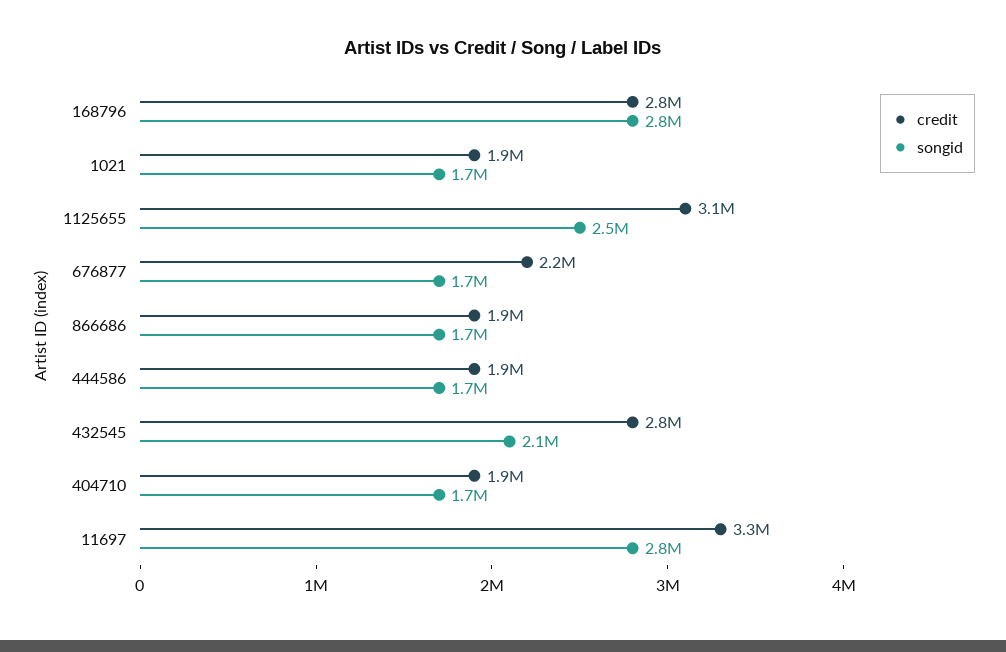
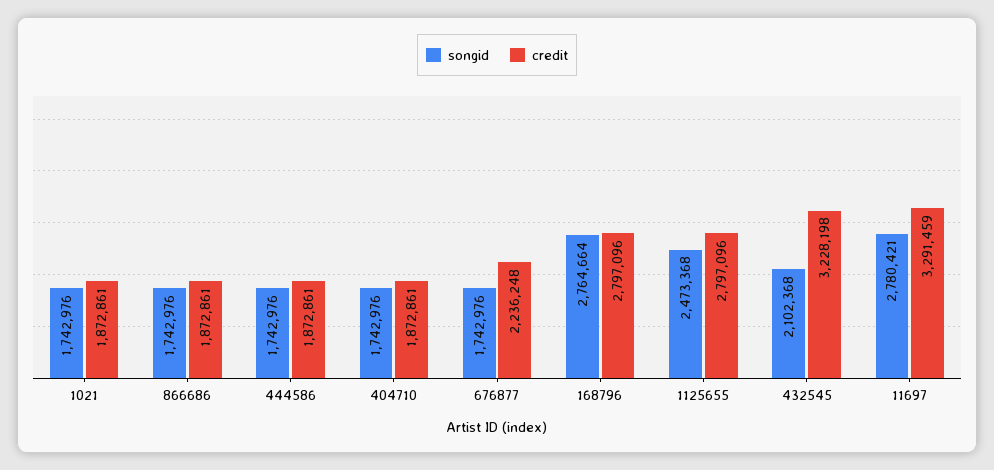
  {
    "credit": {
      "168796": 2797096,
      "1021": 1872861,
-     "1125655": 3100000,
+     "1125655": 2797096,
      "676877": 2236248,
      "866686": 1872861,
      "444586": 1872861,
-     "432545": 2800000,
+     "432545": 3228198,
      "404710": 1872861,
      "11697": 3291459
    },
    "songid": {
      "168796": 2764664,
      "1021": 1742976,
      "1125655": 2473368,
      "676877": 1742976,
      "866686": 1742976,
      "444586": 1742976,
      "432545": 2102368,
      "404710": 1742976,
      "11697": 2780421
    }
  }

